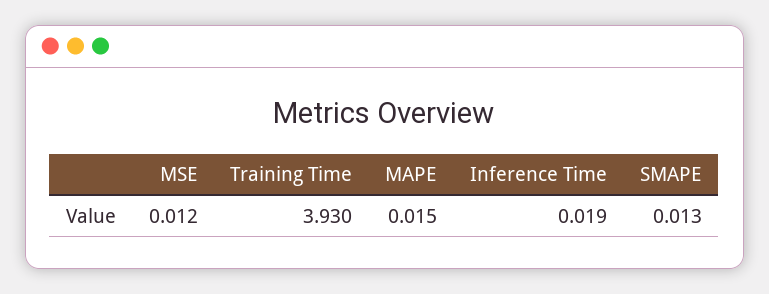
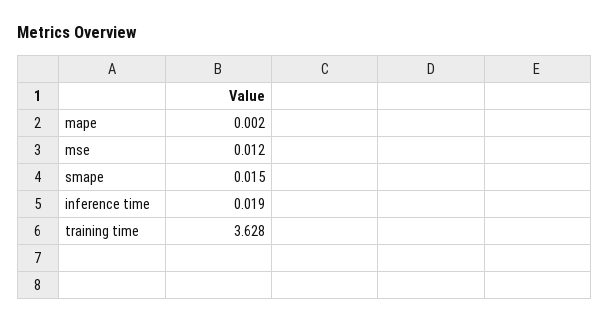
  {
    "MSE": 0.012,
-   "Training Time": 3.93,
+   "Training Time": 3.628,
-   "MAPE": 0.015,
+   "MAPE": 0.002,
    "Inference Time": 0.019,
-   "SMAPE": 0.013
+   "SMAPE": 0.015
  }

